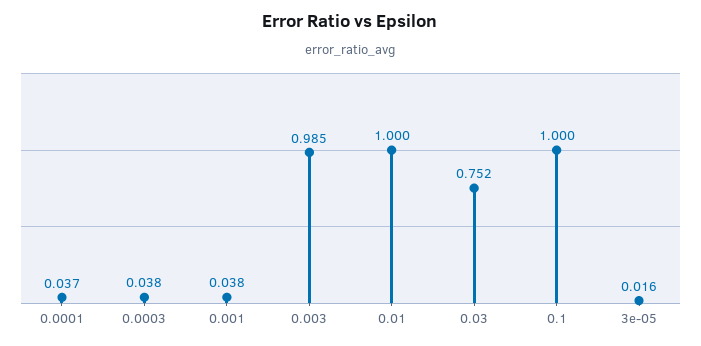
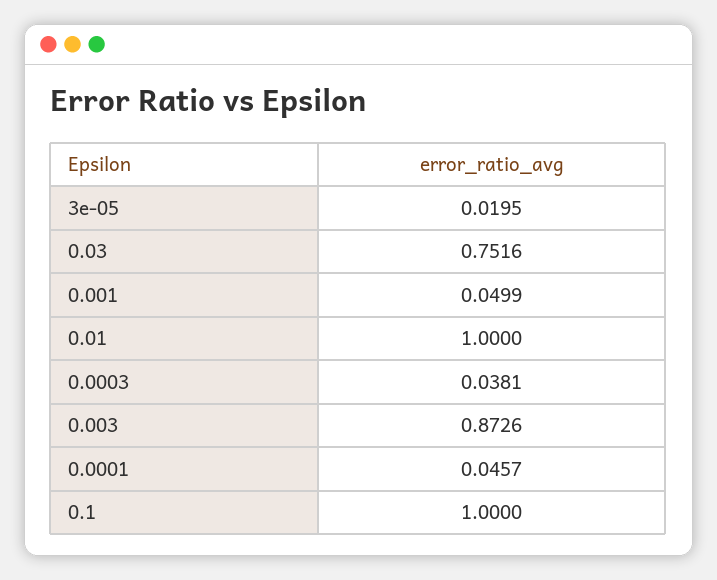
  {
-   "0.0001": 0.037,
+   "0.0001": 0.0457,
    "0.0003": 0.0381,
-   "0.001": 0.038,
+   "0.001": 0.0499,
-   "0.003": 0.985,
+   "0.003": 0.8726,
    "0.01": 1,
    "0.03": 0.7516,
    "0.1": 1,
-   "3e-05": 0.016
+   "3e-05": 0.0195
  }

